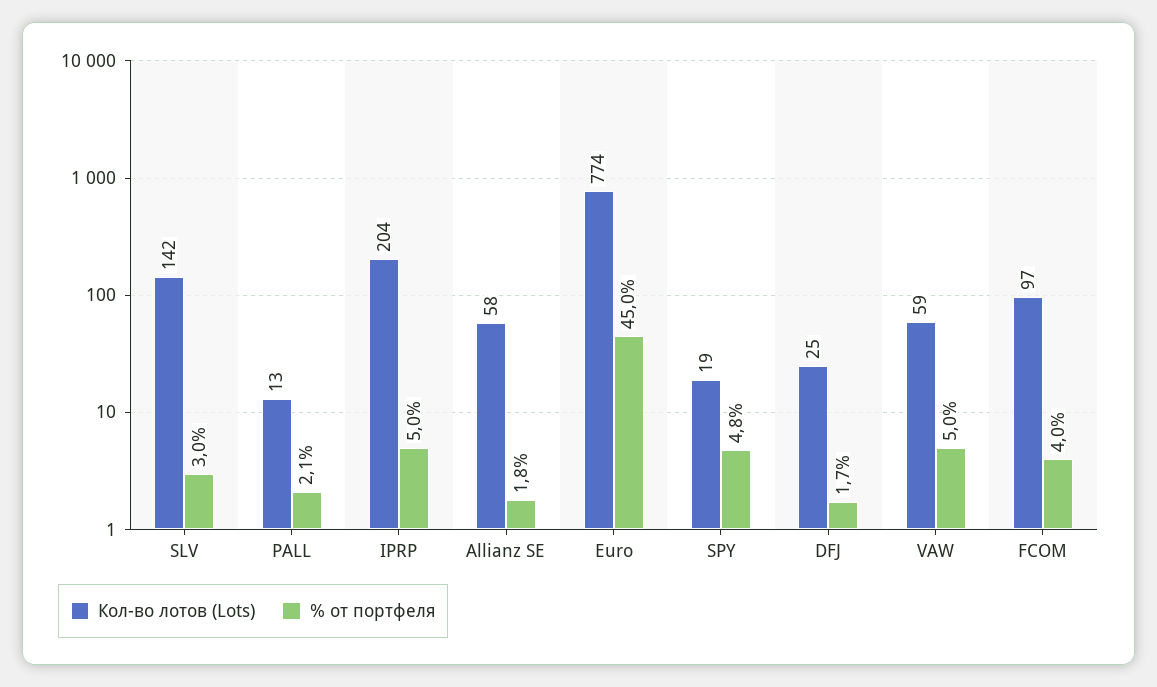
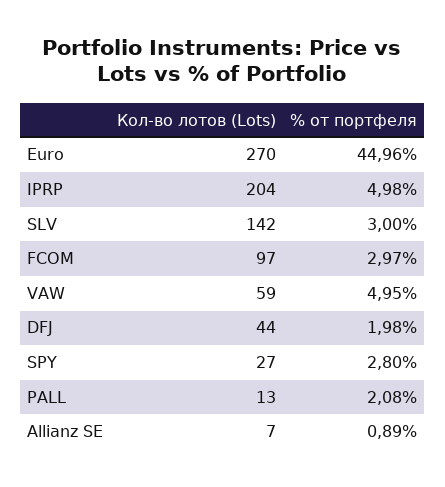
  {
    "Кол-во лотов (Lots)": {
      "SLV": 142,
      "PALL": 13,
      "IPRP": 204,
-     "Allianz SE": 58,
+     "Allianz SE": 7,
-     "Euro": 774,
+     "Euro": 270,
-     "SPY": 19,
+     "SPY": 27,
-     "DFJ": 25,
+     "DFJ": 44,
      "VAW": 59,
      "FCOM": 97
    },
    "% от портфеля": {
      "SLV": 3,
      "PALL": 2.08,
      "IPRP": 4.98,
-     "Allianz SE": 1.8,
+     "Allianz SE": 0.89,
      "Euro": 44.96,
-     "SPY": 4.8,
+     "SPY": 2.8,
-     "DFJ": 1.7,
+     "DFJ": 1.98,
      "VAW": 4.95,
-     "FCOM": 4
+     "FCOM": 2.97
    }
  }

